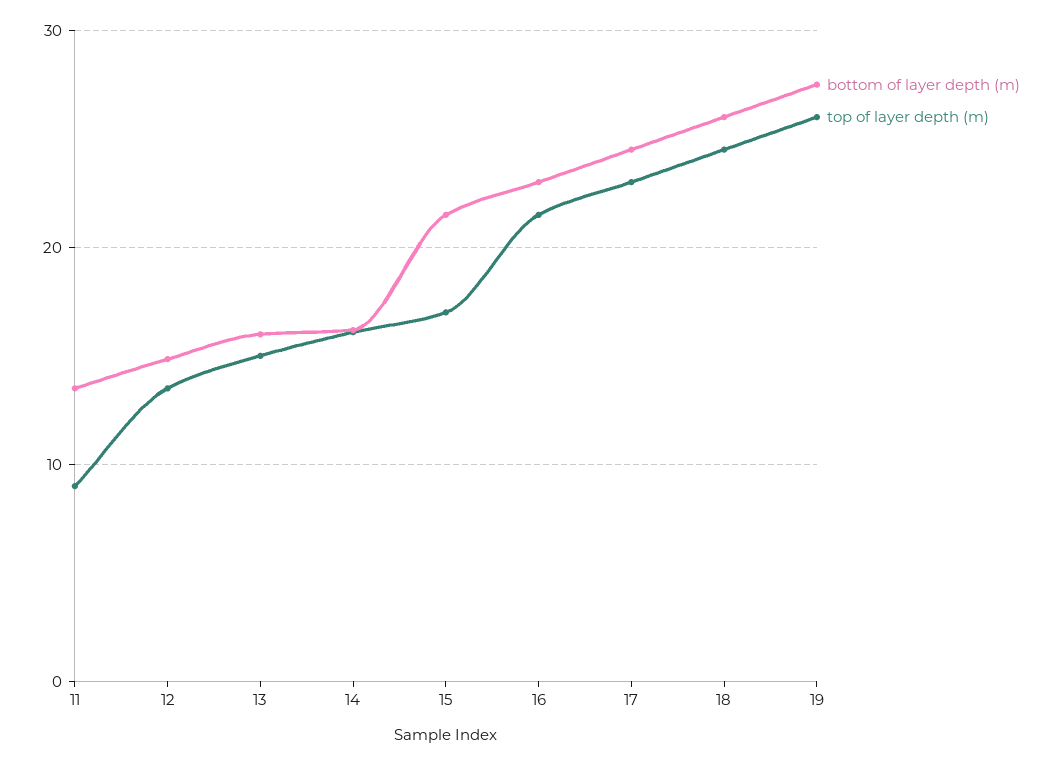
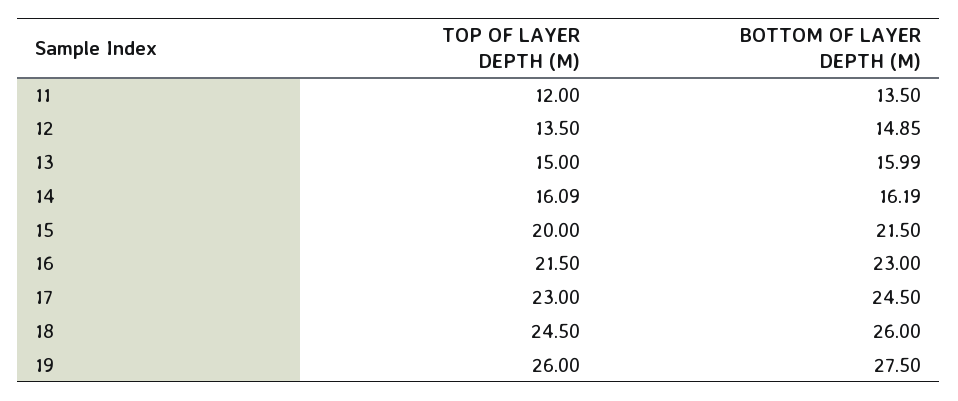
  {
    "bottom of layer depth (m)": {
      "11": 13.5,
      "12": 14.85,
      "13": 15.99,
      "14": 16.19,
      "15": 21.5,
      "16": 23,
      "17": 24.5,
      "18": 26,
      "19": 27.5
    },
    "top of layer depth (m)": {
-     "11": 9,
+     "11": 12,
      "12": 13.5,
      "13": 15,
      "14": 16.09,
-     "15": 17,
+     "15": 20,
      "16": 21.5,
      "17": 23,
      "18": 24.5,
      "19": 26
    }
  }

